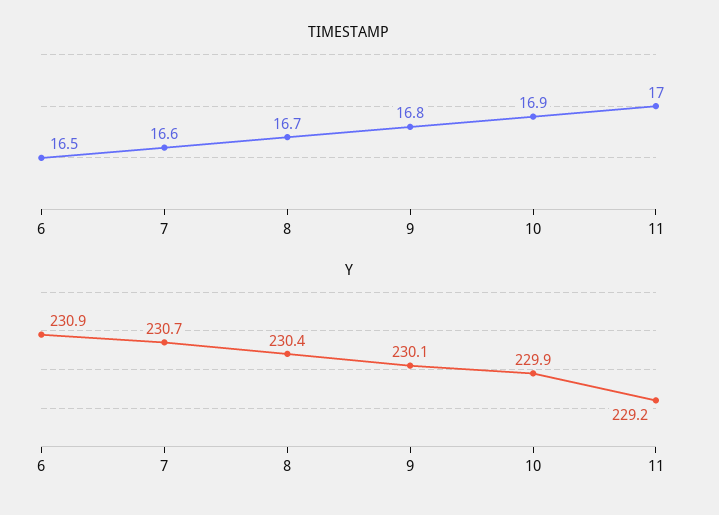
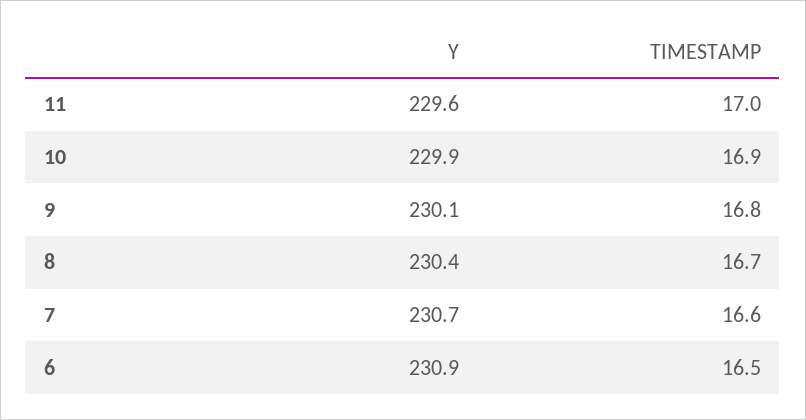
  {
    "TIMESTAMP": {
      "6": 16.5,
      "7": 16.6,
      "8": 16.7,
      "9": 16.8,
      "10": 16.9,
      "11": 17
    },
    "Y": {
      "6": 230.9,
      "7": 230.7,
      "8": 230.4,
      "9": 230.1,
      "10": 229.9,
-     "11": 229.2
+     "11": 229.6
    }
  }

